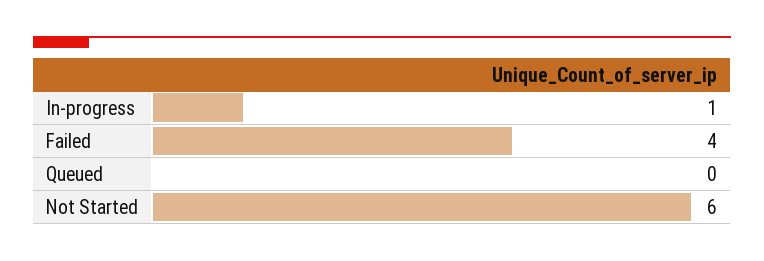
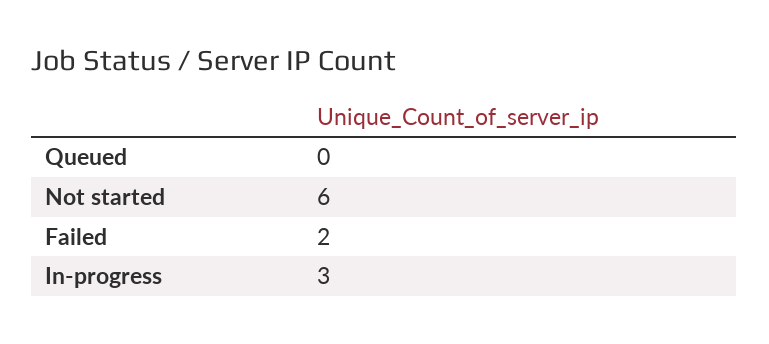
  {
-   "In-progress": 1,
+   "In-progress": 3,
-   "Failed": 4,
+   "Failed": 2,
    "Queued": 0,
    "Not Started": 6
  }

